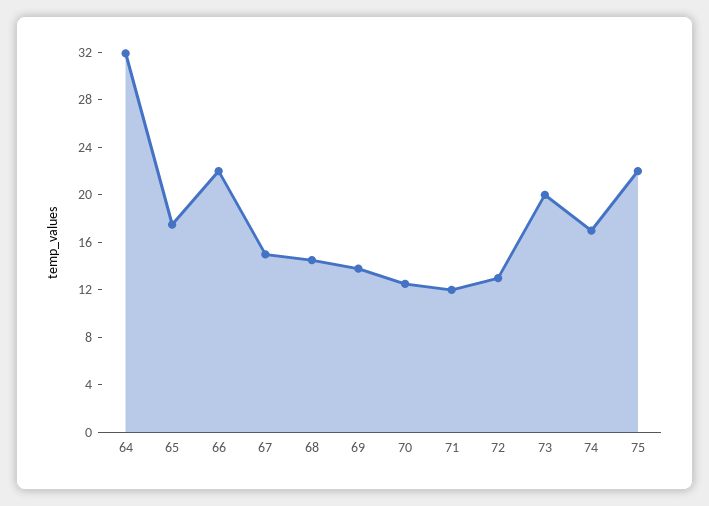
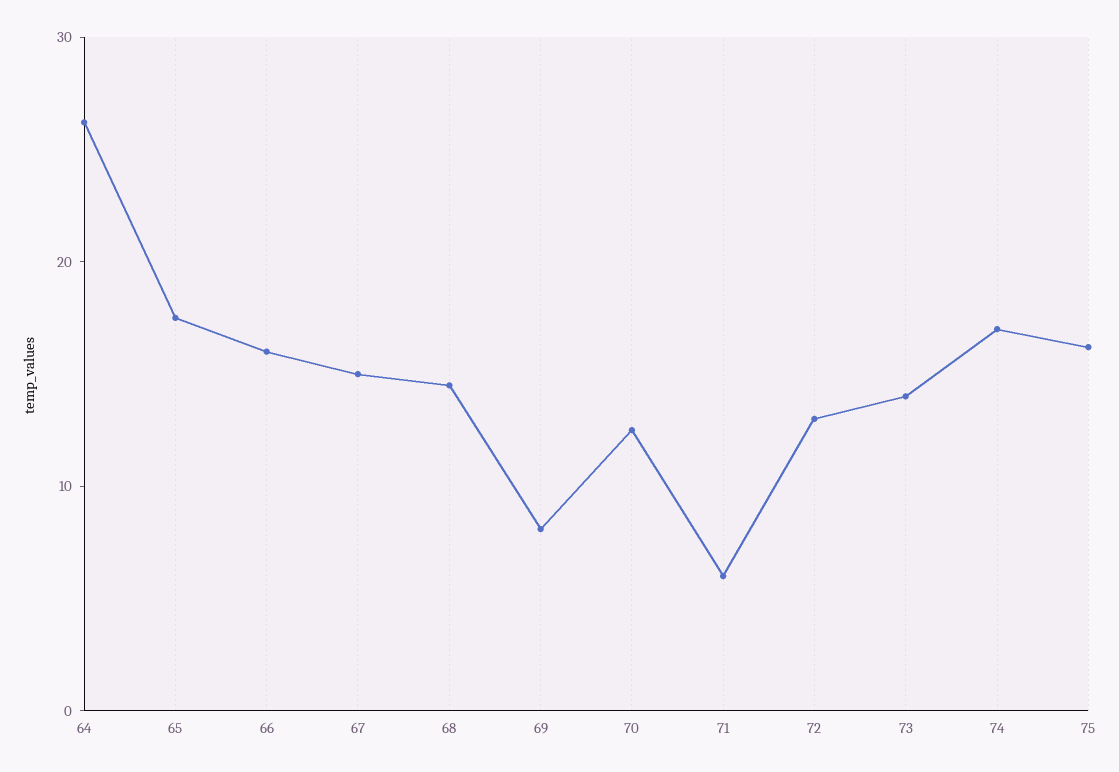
  {
-   "64": 32,
+   "64": 26,
    "65": 18,
-   "66": 22,
+   "66": 16,
    "67": 15,
    "68": 15,
-   "69": 14,
+   "69": 8,
    "70": 13,
-   "71": 12,
+   "71": 6,
    "72": 13,
-   "73": 20,
+   "73": 14,
    "74": 17,
-   "75": 22
+   "75": 16
  }

